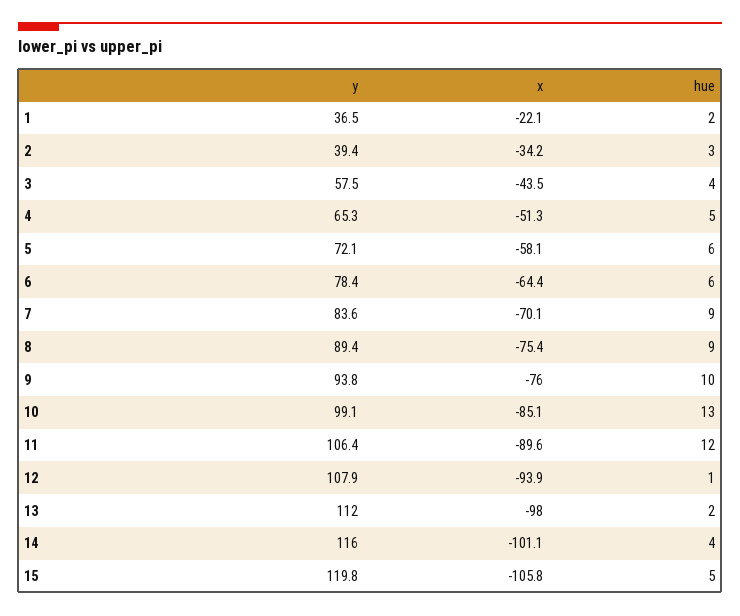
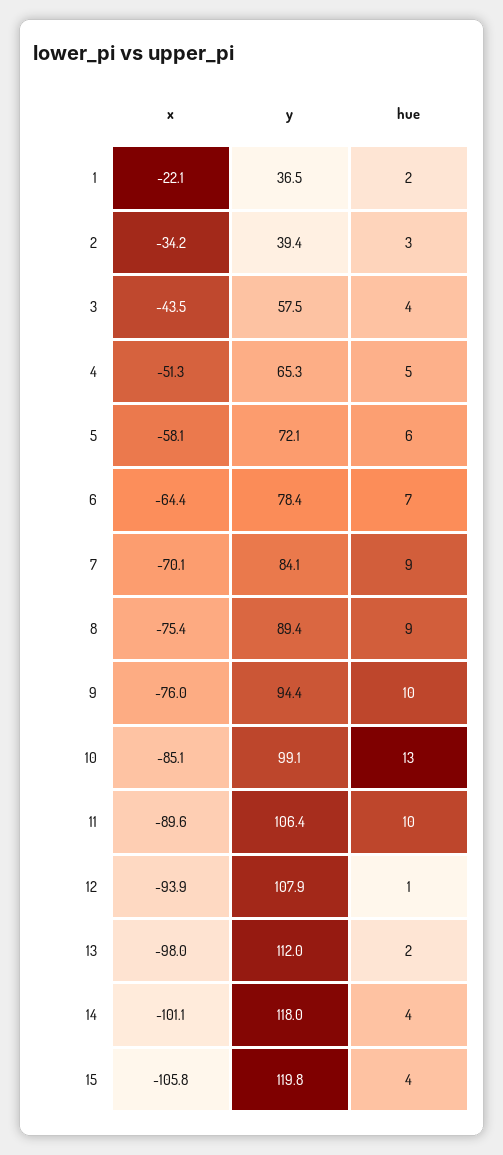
  {
    "y": {
      "1": 36.5,
      "2": 39.4,
      "3": 57.5,
      "4": 65.3,
      "5": 72.1,
      "6": 78.4,
-     "7": 83.6,
+     "7": 84.1,
      "8": 89.4,
-     "9": 93.8,
+     "9": 94.4,
      "10": 99.1,
      "11": 106.4,
      "12": 107.9,
      "13": 112,
-     "14": 116,
+     "14": 118,
      "15": 119.8
    },
    "x": {
      "1": -22.1,
      "2": -34.2,
      "3": -43.5,
      "4": -51.3,
      "5": -58.1,
      "6": -64.4,
      "7": -70.1,
      "8": -75.4,
      "9": -76,
      "10": -85.1,
      "11": -89.6,
      "12": -93.9,
      "13": -98,
      "14": -101.1,
      "15": -105.8
    },
    "hue": {
      "1": 2,
      "2": 3,
      "3": 4,
      "4": 5,
      "5": 6,
-     "6": 6,
+     "6": 7,
      "7": 9,
      "8": 9,
      "9": 10,
      "10": 13,
-     "11": 12,
+     "11": 10,
      "12": 1,
      "13": 2,
      "14": 4,
-     "15": 5
+     "15": 4
    }
  }

